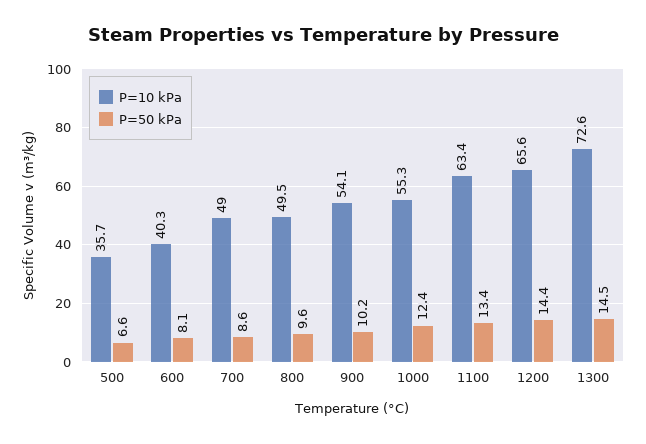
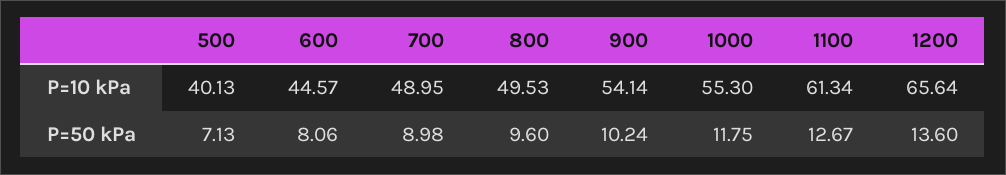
  {
    "P=10 kPa": {
-     "500": 35.7,
+     "500": 40.13,
-     "600": 40.3,
+     "600": 44.57,
      "700": 48.95,
      "800": 49.53,
      "900": 54.14,
      "1000": 55.3,
-     "1100": 63.4,
+     "1100": 61.34,
-     "1200": 65.64,
+     "1200": 65.64
-     "1300": 72.6
    },
    "P=50 kPa": {
-     "500": 6.6,
+     "500": 7.13,
      "600": 8.06,
-     "700": 8.6,
+     "700": 8.98,
      "800": 9.6,
      "900": 10.24,
-     "1000": 12.4,
+     "1000": 11.75,
-     "1100": 13.4,
+     "1100": 12.67,
-     "1200": 14.4,
+     "1200": 13.6
-     "1300": 14.5
    }
  }

